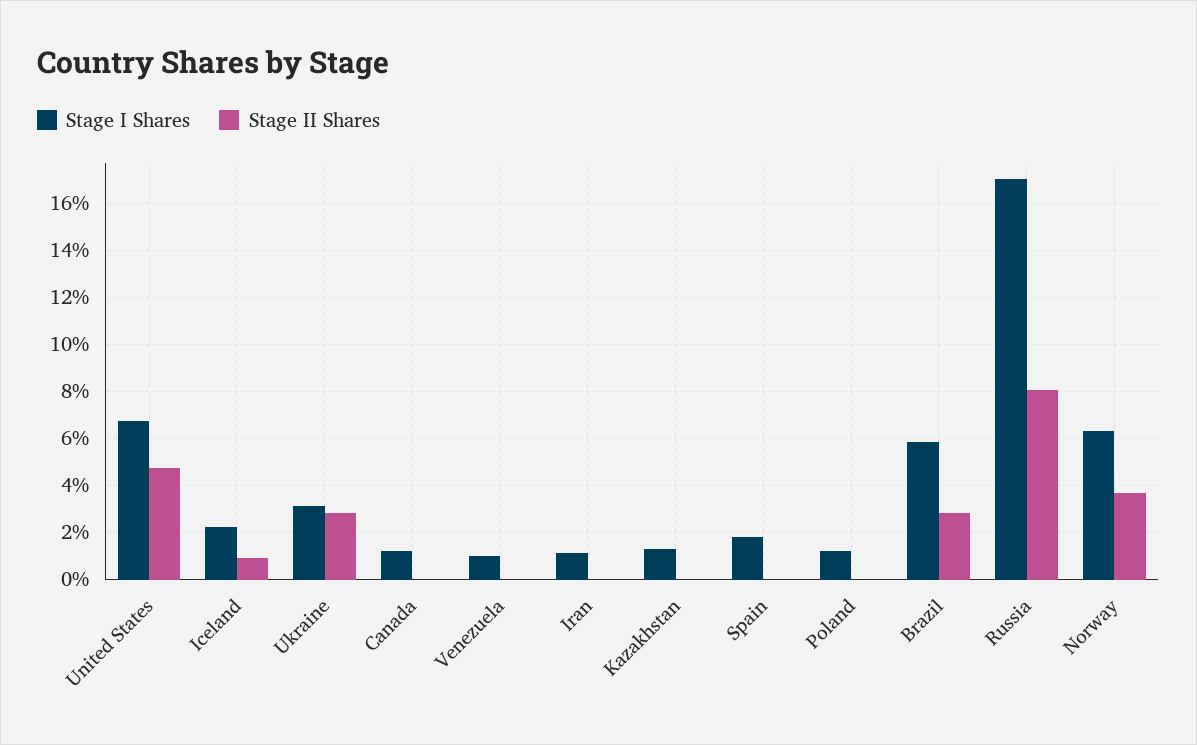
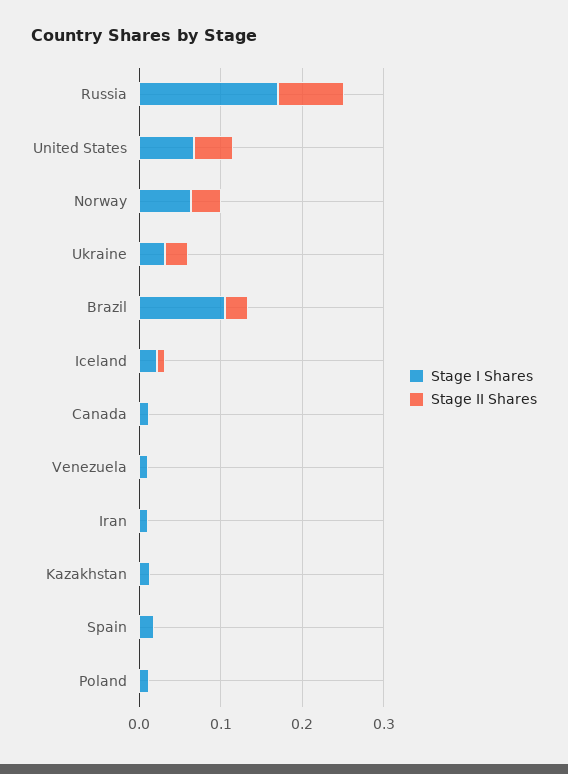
  {
    "Stage I Shares": {
      "United States": 0.065,
      "Iceland": 0.025,
      "Ukraine": 0.03,
      "Canada": 0.01,
      "Venezuela": 0.01,
      "Iran": 0.01,
      "Kazakhstan": 0.015,
      "Spain": 0.02,
      "Poland": 0.01,
-     "Brazil": 0.06,
+     "Brazil": 0.1,
      "Russia": 0.17,
      "Norway": 0.065
    },
    "Stage II Shares": {
      "United States": 0.05,
      "Iceland": 0.01,
      "Ukraine": 0.03,
      "Canada": 0,
      "Venezuela": 0,
      "Iran": 0,
      "Kazakhstan": 0,
      "Spain": 0,
      "Poland": 0,
      "Brazil": 0.03,
      "Russia": 0.08,
      "Norway": 0.035
    }
  }

